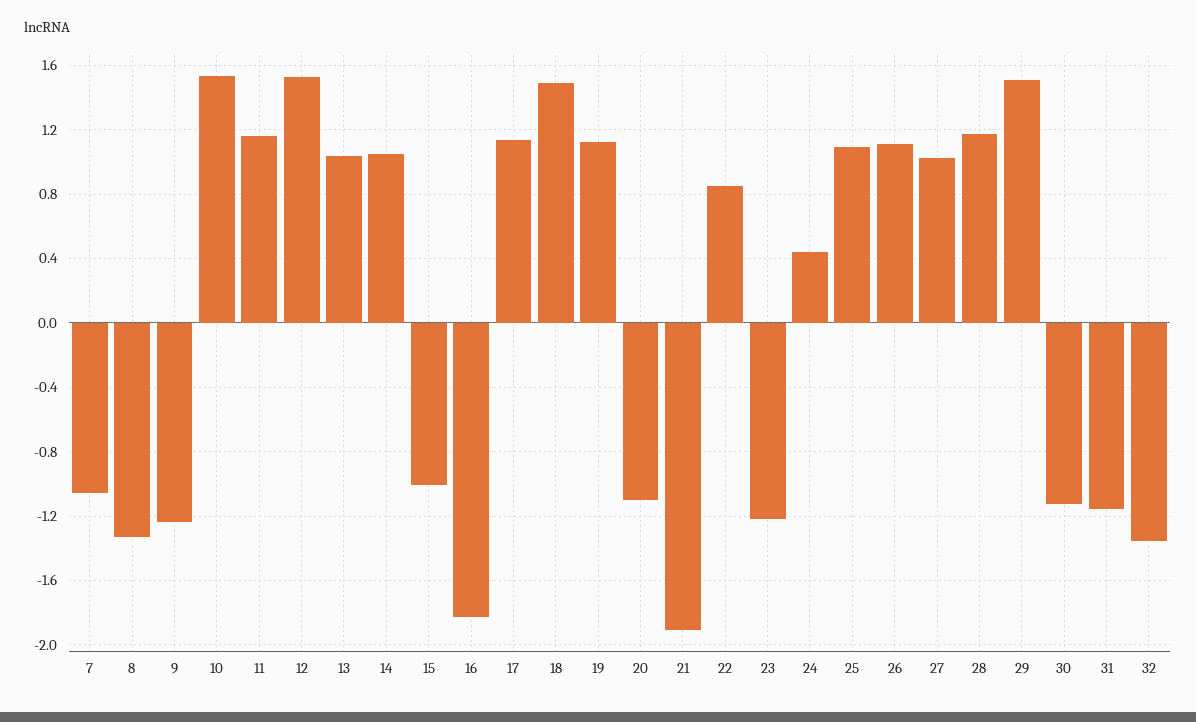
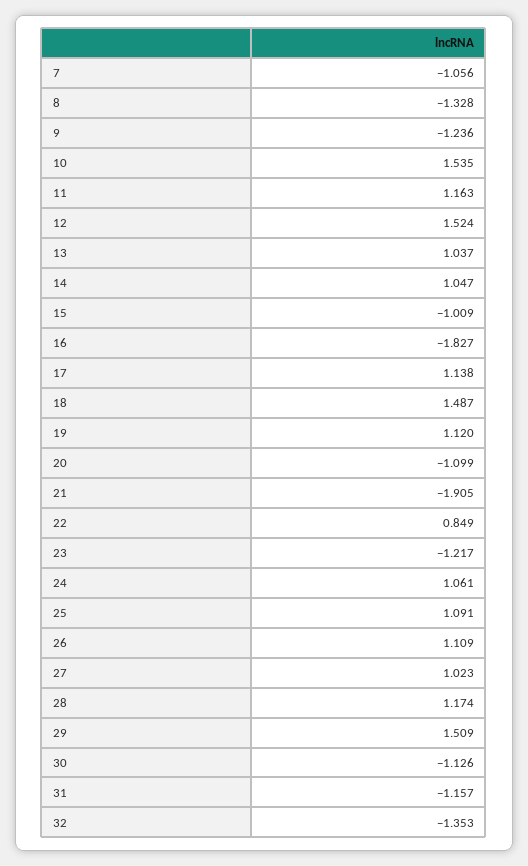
  {
    "7": -1.056,
    "8": -1.328,
    "9": -1.236,
    "10": 1.535,
    "11": 1.163,
    "12": 1.524,
    "13": 1.037,
    "14": 1.047,
    "15": -1.009,
    "16": -1.827,
    "17": 1.138,
    "18": 1.487,
    "19": 1.12,
    "20": -1.099,
    "21": -1.905,
    "22": 0.849,
    "23": -1.217,
-   "24": 0.45,
+   "24": 1.061,
    "25": 1.091,
    "26": 1.109,
    "27": 1.023,
    "28": 1.174,
    "29": 1.509,
    "30": -1.126,
    "31": -1.157,
    "32": -1.353
  }

